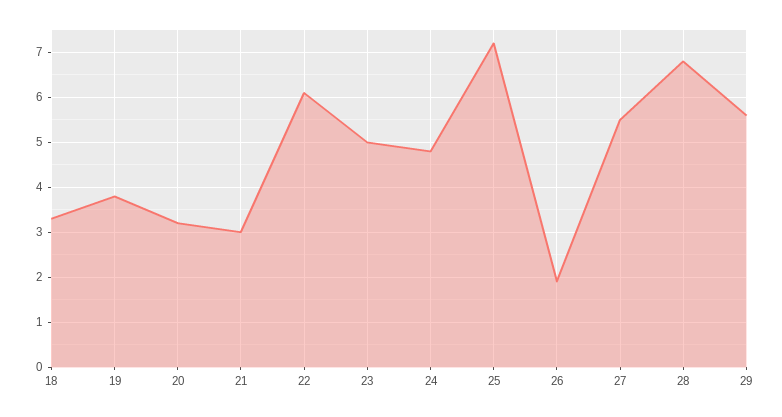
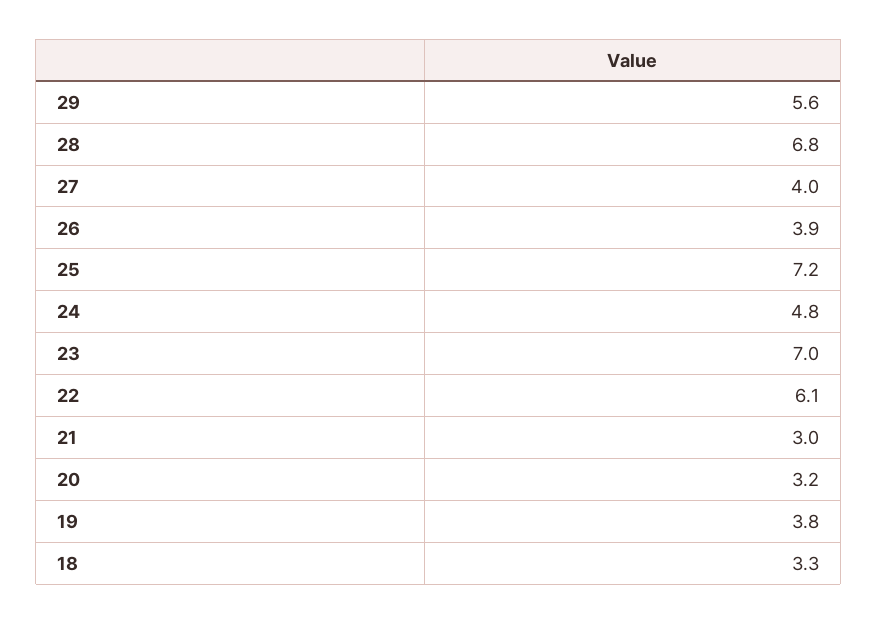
  {
    "18": 3.3,
    "19": 3.8,
    "20": 3.2,
    "21": 3,
    "22": 6.1,
-   "23": 5,
+   "23": 7,
    "24": 4.8,
    "25": 7.2,
-   "26": 2,
+   "26": 3.9,
-   "27": 5.5,
+   "27": 4,
    "28": 6.8,
    "29": 5.6
  }

